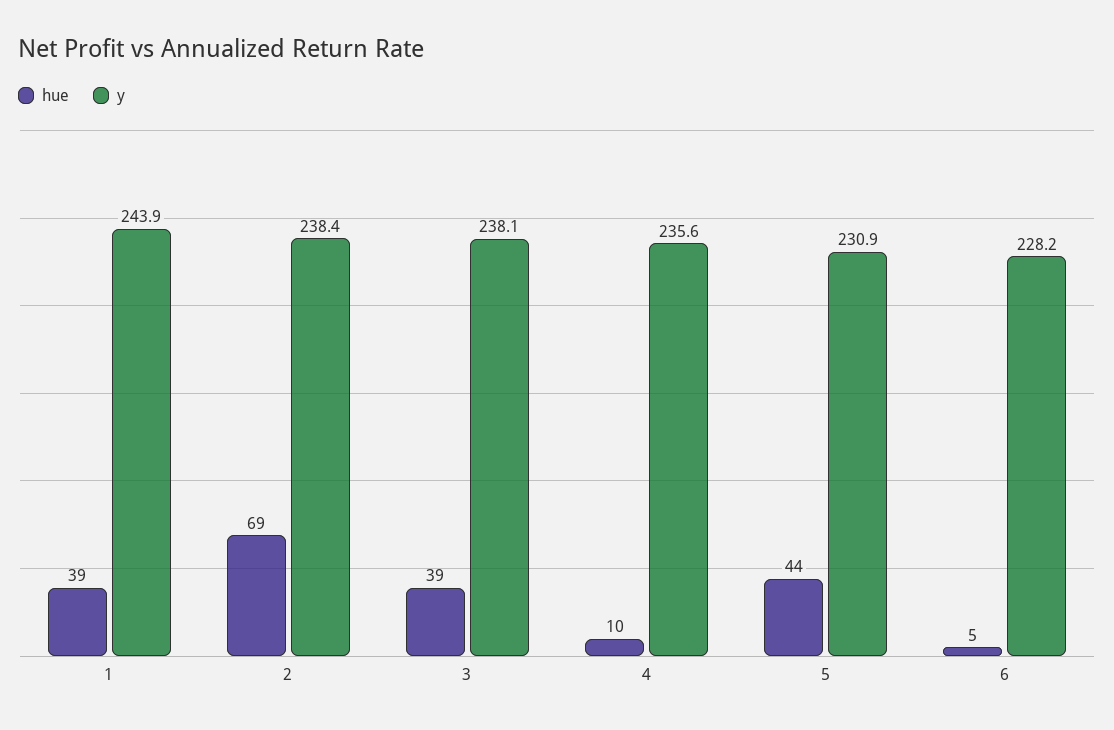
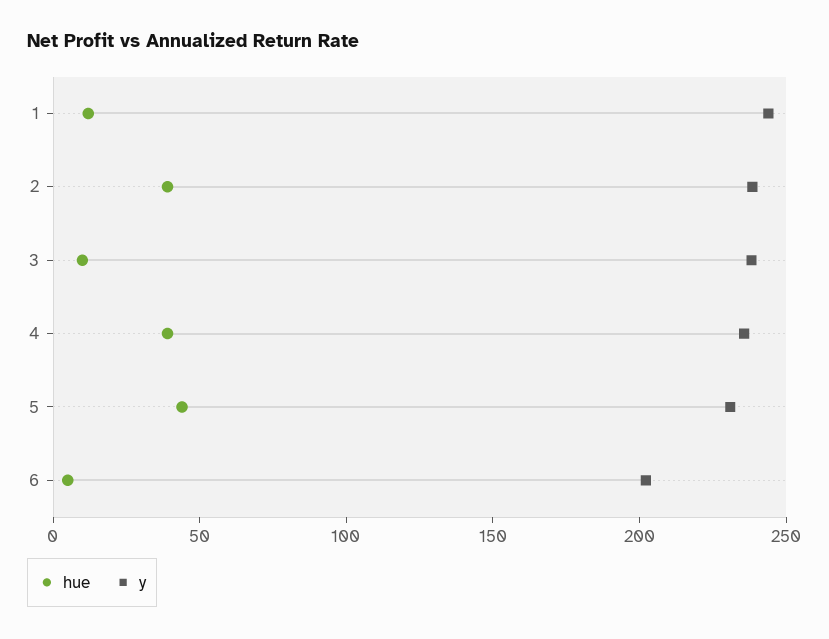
  {
    "hue": {
-     "1": 39,
+     "1": 10,
-     "2": 69,
+     "2": 40,
-     "3": 39,
+     "3": 10,
-     "4": 10,
+     "4": 40,
      "5": 44,
      "6": 5
    },
    "y": {
      "1": 243.9,
      "2": 238.4,
      "3": 238.1,
      "4": 235.6,
      "5": 230.9,
-     "6": 228.2
+     "6": 200
    }
  }

